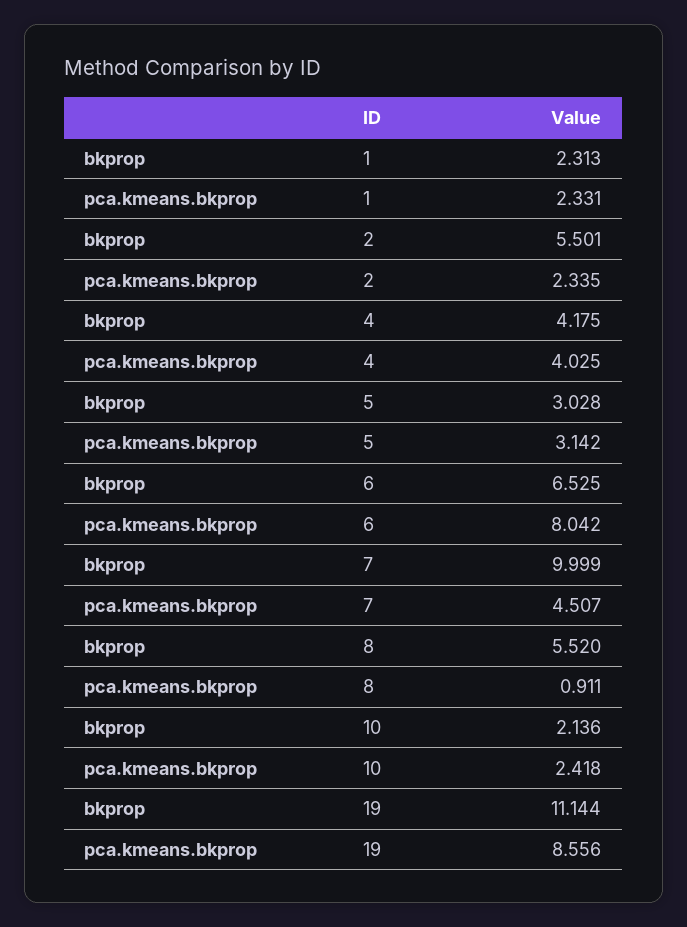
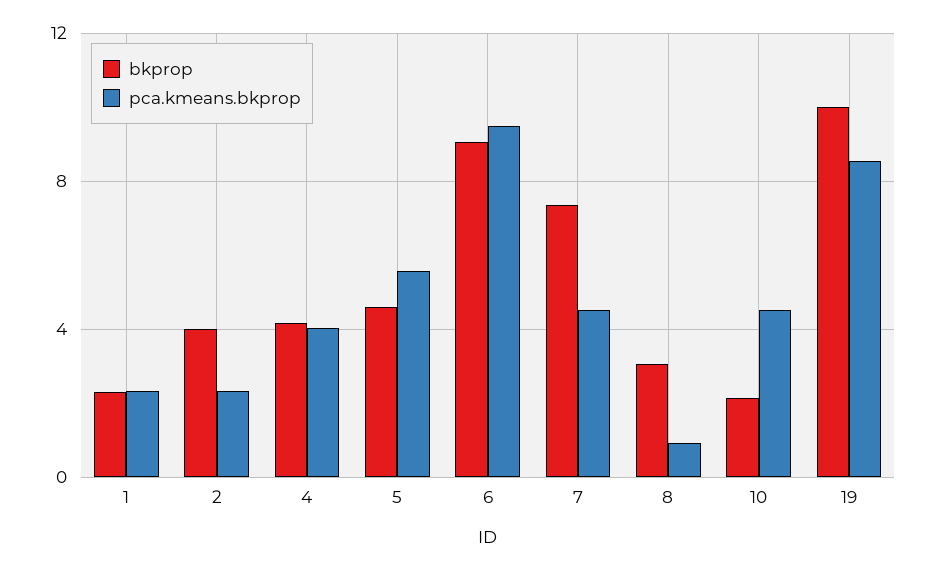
  {
    "bkprop": {
      "1": 2.313,
-     "2": 5.501,
+     "2": 4,
      "4": 4.175,
-     "5": 3.028,
+     "5": 4.5,
-     "6": 6.525,
+     "6": 9,
-     "7": 9.999,
+     "7": 7.5,
-     "8": 5.52,
+     "8": 3,
      "10": 2.136,
-     "19": 11.144
+     "19": 10
    },
    "pca.kmeans.bkprop": {
      "1": 2.331,
      "2": 2.335,
      "4": 4.025,
-     "5": 3.142,
+     "5": 5.5,
-     "6": 8.042,
+     "6": 9.5,
      "7": 4.507,
      "8": 0.911,
-     "10": 2.418,
+     "10": 4.5,
      "19": 8.556
    }
  }

